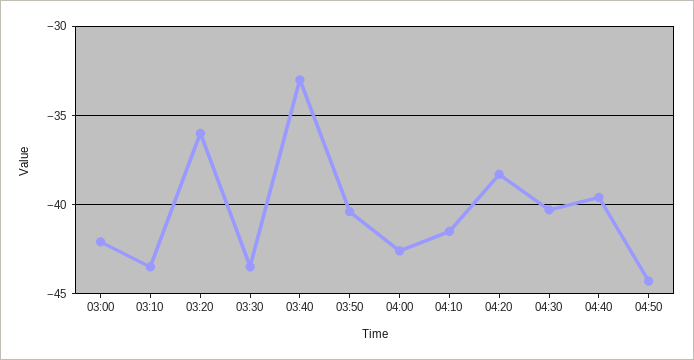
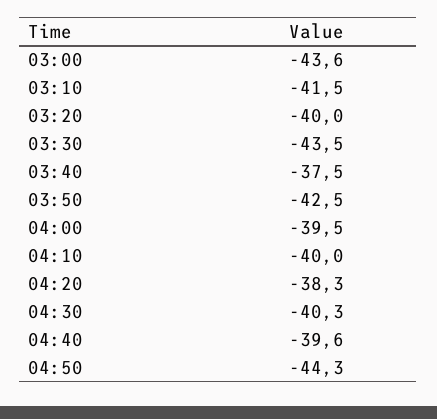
  {
-   "03:00": -42,
+   "03:00": -43.6,
-   "03:10": -43.5,
+   "03:10": -41.5,
-   "03:20": -36,
+   "03:20": -40,
    "03:30": -43.5,
-   "03:40": -33,
+   "03:40": -37.5,
-   "03:50": -40.5,
+   "03:50": -42.5,
-   "04:00": -42.5,
+   "04:00": -39.5,
-   "04:10": -41.5,
+   "04:10": -40,
    "04:20": -38.3,
    "04:30": -40.3,
    "04:40": -39.6,
    "04:50": -44.3
  }

